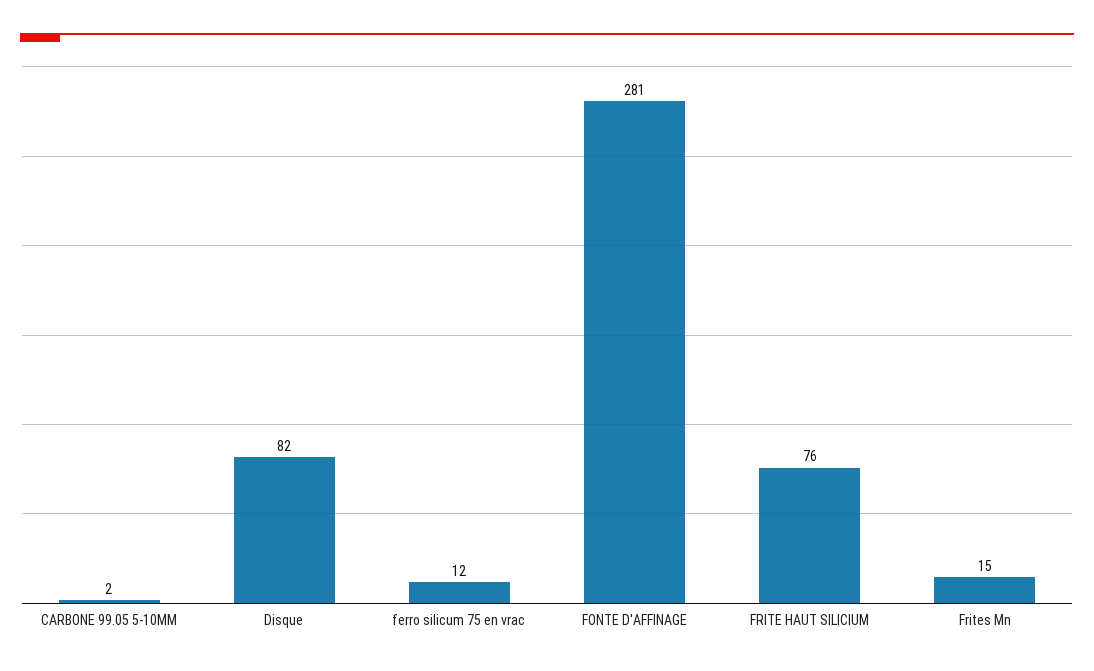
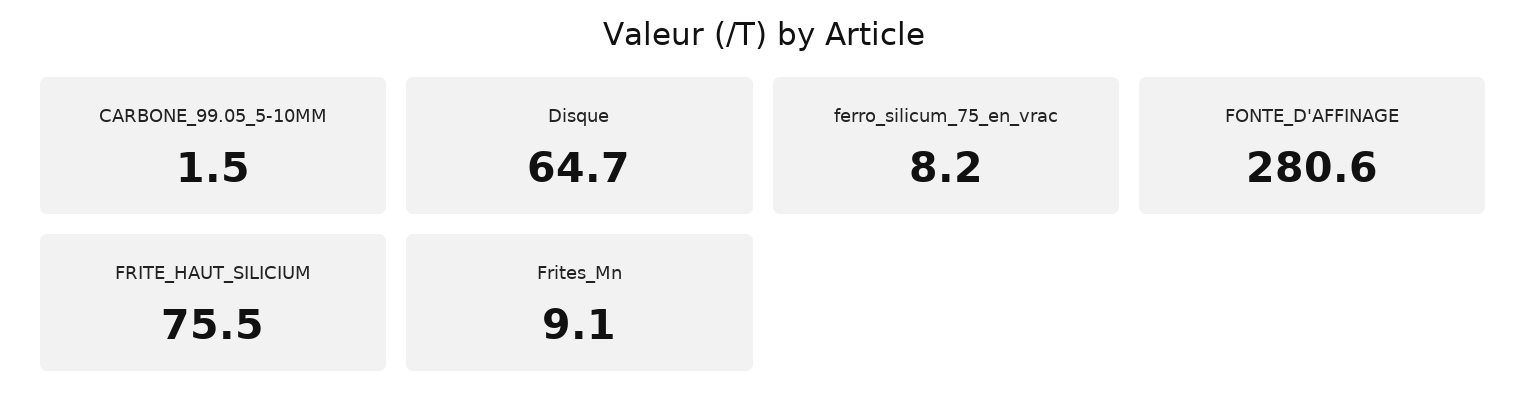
  {
    "CARBONE 99.05 5-10MM": 1.5,
-   "Disque": 82,
+   "Disque": 64.7,
-   "ferro silicum 75 en vrac": 12,
+   "ferro silicum 75 en vrac": 8.2,
    "FONTE D'AFFINAGE": 280.6,
    "FRITE HAUT SILICIUM": 75.5,
-   "Frites Mn": 15
+   "Frites Mn": 9.1
  }

